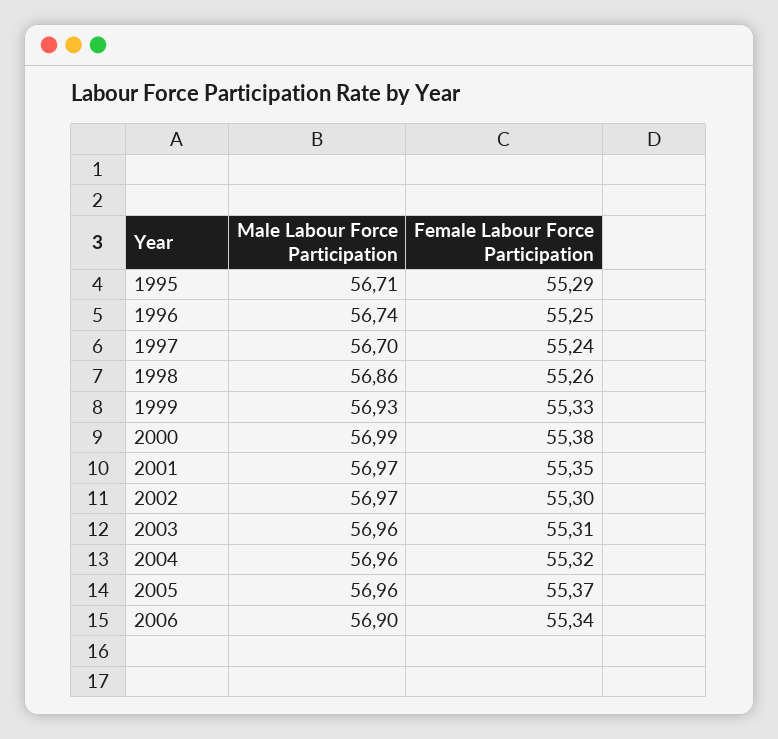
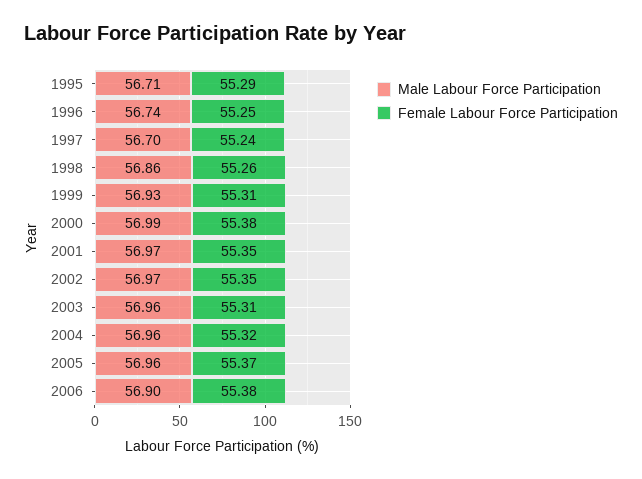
  {
    "Male Labour Force Participation": {
      "1995": 56.71,
      "1996": 56.74,
      "1997": 56.7,
      "1998": 56.86,
      "1999": 56.93,
      "2000": 56.99,
      "2001": 56.97,
      "2002": 56.97,
      "2003": 56.96,
      "2004": 56.96,
      "2005": 56.96,
      "2006": 56.9
    },
    "Female Labour Force Participation": {
      "1995": 55.29,
      "1996": 55.25,
      "1997": 55.24,
      "1998": 55.26,
-     "1999": 55.33,
+     "1999": 55.31,
      "2000": 55.38,
      "2001": 55.35,
-     "2002": 55.3,
+     "2002": 55.35,
      "2003": 55.31,
      "2004": 55.32,
      "2005": 55.37,
-     "2006": 55.34
+     "2006": 55.38
    }
  }

